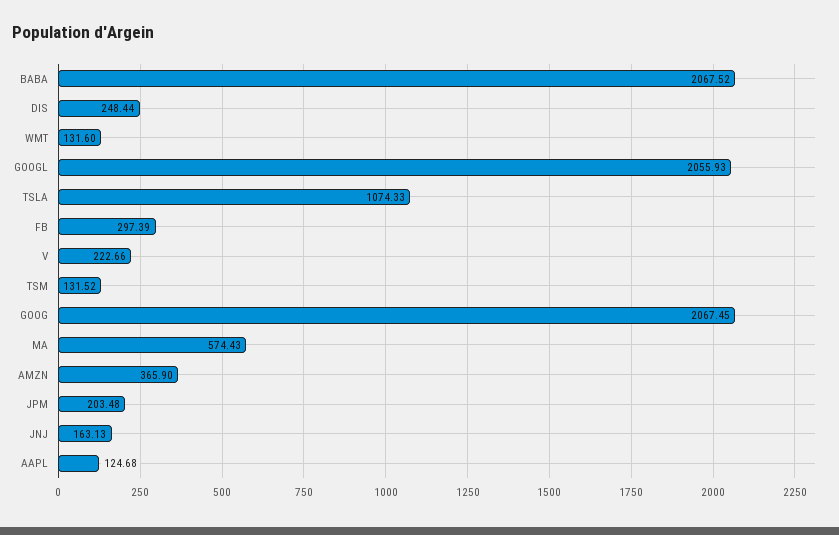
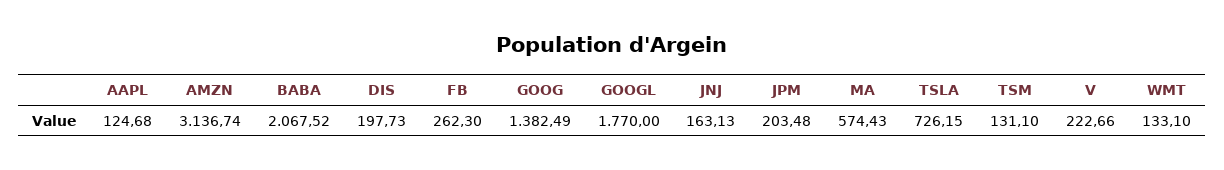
  {
    "BABA": 2067.52,
-   "DIS": 248.44,
+   "DIS": 197.73,
-   "WMT": 131.6,
+   "WMT": 133.1,
-   "GOOGL": 2055.93,
+   "GOOGL": 1770,
-   "TSLA": 1074.33,
+   "TSLA": 726.15,
-   "FB": 297.39,
+   "FB": 262.3,
    "V": 222.66,
-   "TSM": 131.52,
+   "TSM": 131.1,
-   "GOOG": 2067.45,
+   "GOOG": 1382.49,
    "MA": 574.43,
-   "AMZN": 365.9,
+   "AMZN": 3136.74,
    "JPM": 203.48,
    "JNJ": 163.13,
    "AAPL": 124.68
  }

